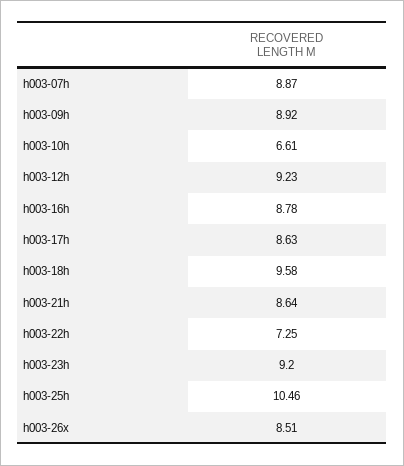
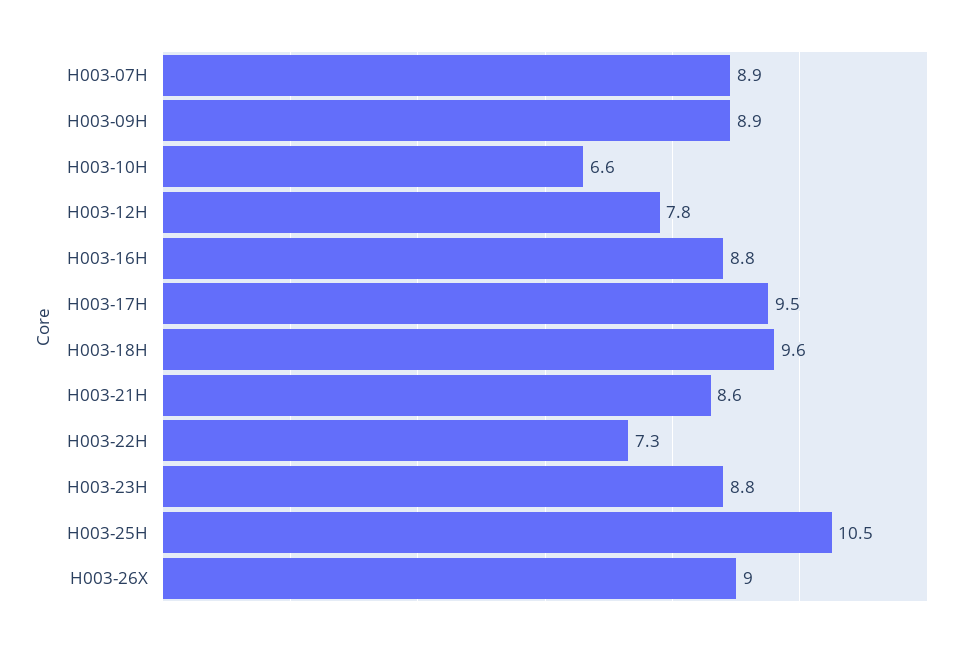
  {
    "h003-07h": 8.87,
    "h003-09h": 8.92,
    "h003-10h": 6.61,
-   "h003-12h": 9.23,
+   "h003-12h": 7.8,
    "h003-16h": 8.78,
-   "h003-17h": 8.63,
+   "h003-17h": 9.5,
    "h003-18h": 9.58,
    "h003-21h": 8.64,
    "h003-22h": 7.25,
-   "h003-23h": 9.2,
+   "h003-23h": 8.8,
    "h003-25h": 10.46,
-   "h003-26x": 8.51
+   "h003-26x": 9
  }

